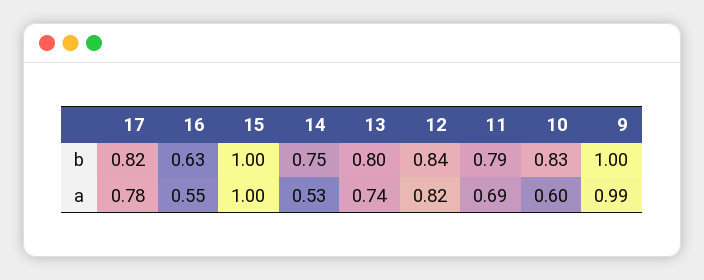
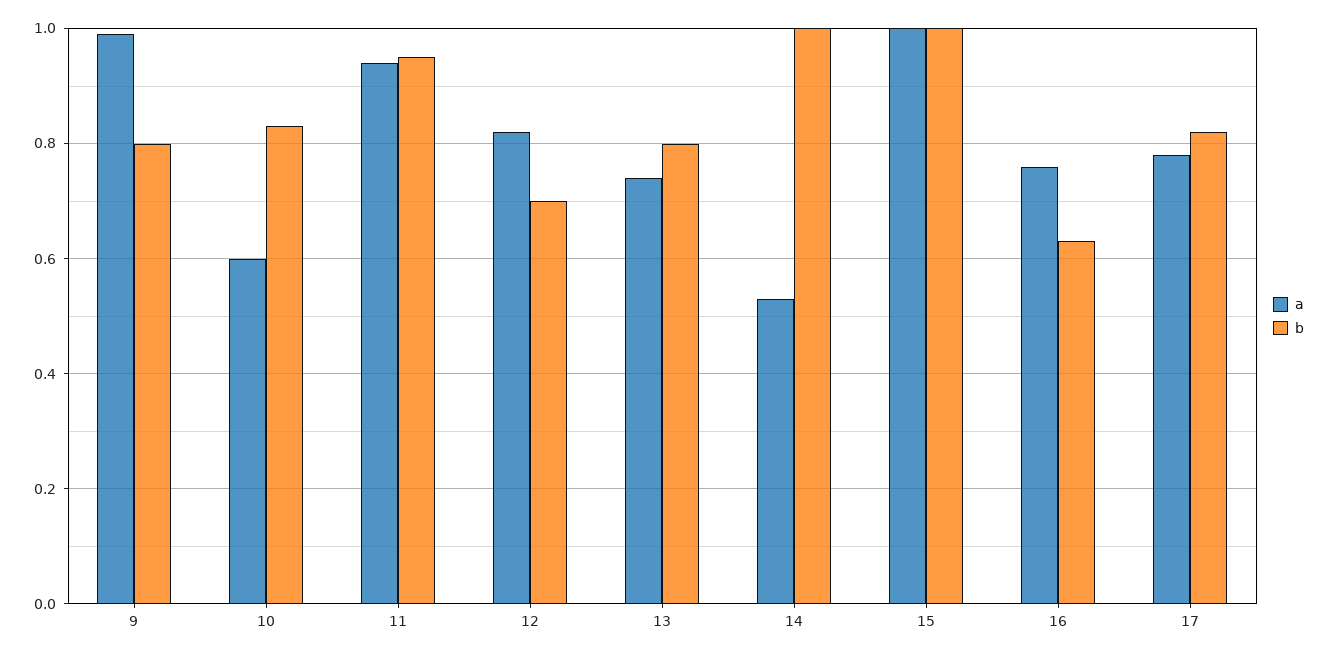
  {
    "b": {
      "17": 0.82,
      "16": 0.63,
      "15": 1,
-     "14": 0.75,
+     "14": 1,
      "13": 0.8,
-     "12": 0.84,
+     "12": 0.7,
-     "11": 0.79,
+     "11": 0.95,
      "10": 0.83,
-     "9": 1
+     "9": 0.8
    },
    "a": {
      "17": 0.78,
-     "16": 0.55,
+     "16": 0.75,
      "15": 1,
      "14": 0.53,
      "13": 0.74,
      "12": 0.82,
-     "11": 0.69,
+     "11": 0.95,
      "10": 0.6,
      "9": 0.99
    }
  }

